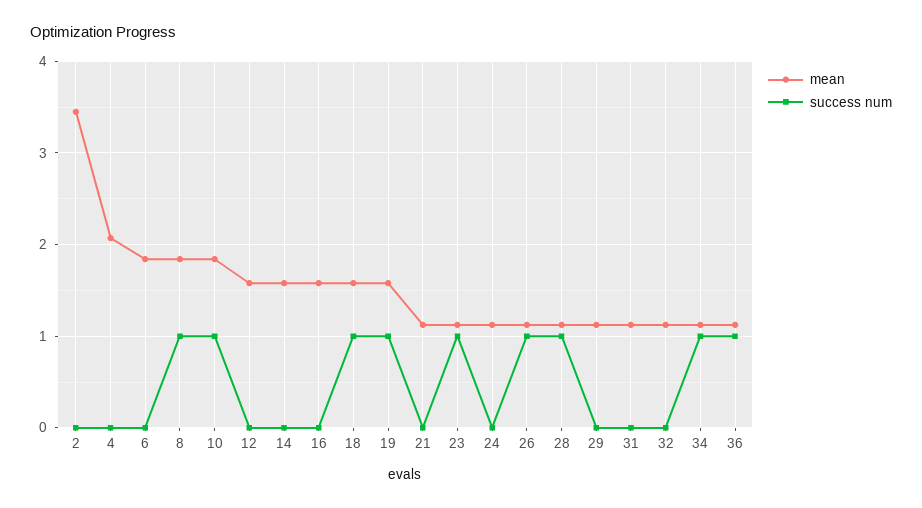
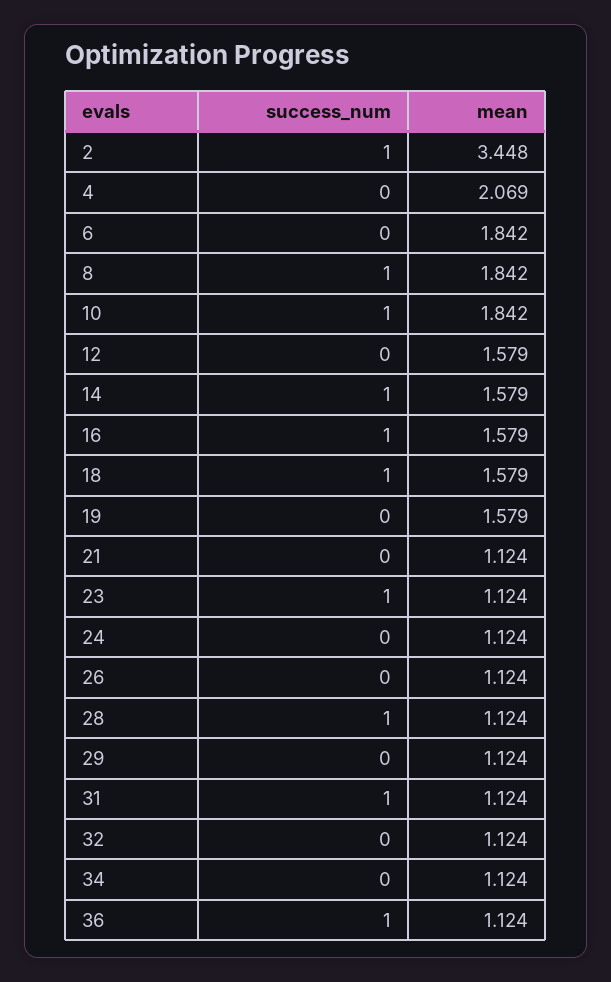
  {
    "mean": {
      "2": 3.448,
      "4": 2.069,
      "6": 1.842,
      "8": 1.842,
      "10": 1.842,
      "12": 1.579,
      "14": 1.579,
      "16": 1.579,
      "18": 1.579,
      "19": 1.579,
      "21": 1.124,
      "23": 1.124,
      "24": 1.124,
      "26": 1.124,
      "28": 1.124,
      "29": 1.124,
      "31": 1.124,
      "32": 1.124,
      "34": 1.124,
      "36": 1.124
    },
    "success num": {
-     "2": 0,
+     "2": 1,
      "4": 0,
      "6": 0,
      "8": 1,
      "10": 1,
      "12": 0,
-     "14": 0,
+     "14": 1,
-     "16": 0,
+     "16": 1,
      "18": 1,
-     "19": 1,
+     "19": 0,
      "21": 0,
      "23": 1,
      "24": 0,
-     "26": 1,
+     "26": 0,
      "28": 1,
      "29": 0,
-     "31": 0,
+     "31": 1,
      "32": 0,
-     "34": 1,
+     "34": 0,
      "36": 1
    }
  }

